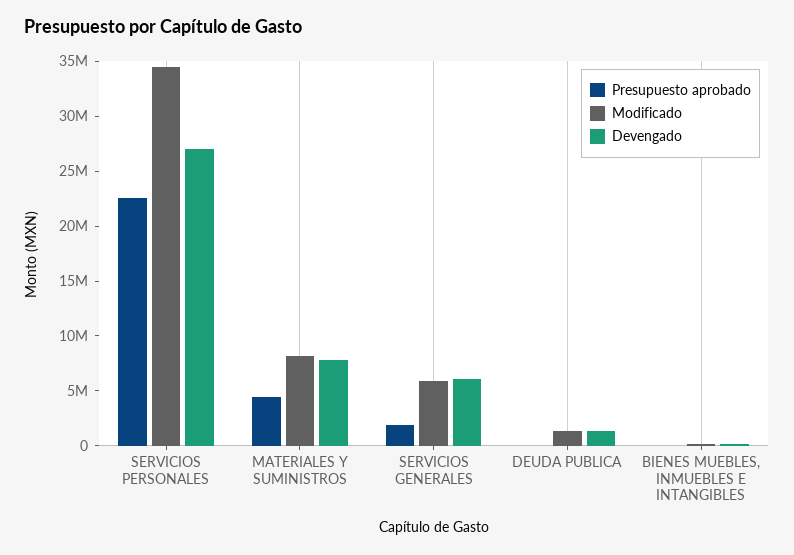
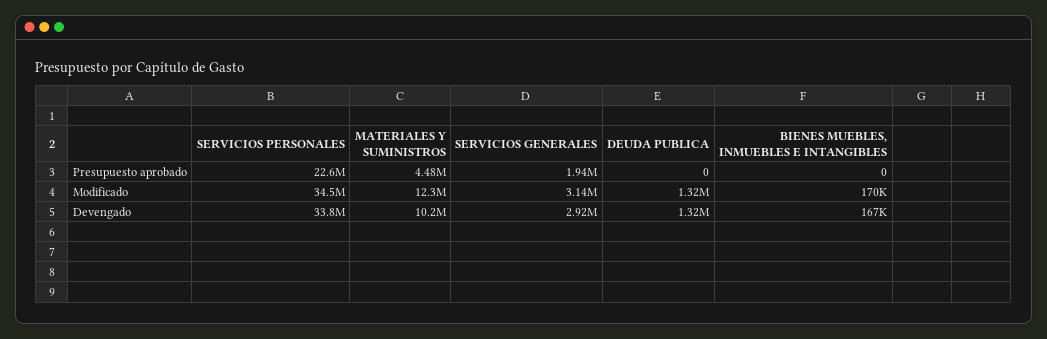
  {
    "Presupuesto aprobado": {
      "SERVICIOS PERSONALES": 22600000,
      "MATERIALES Y SUMINISTROS": 4480000,
      "SERVICIOS GENERALES": 1940000,
      "DEUDA PUBLICA": 0,
      "BIENES MUEBLES, INMUEBLES E INTANGIBLES": 0
    },
    "Modificado": {
      "SERVICIOS PERSONALES": 34500000,
-     "MATERIALES Y SUMINISTROS": 8000000,
+     "MATERIALES Y SUMINISTROS": 12300000,
-     "SERVICIOS GENERALES": 6000000,
+     "SERVICIOS GENERALES": 3140000,
      "DEUDA PUBLICA": 1320000,
      "BIENES MUEBLES, INMUEBLES E INTANGIBLES": 170000
    },
    "Devengado": {
-     "SERVICIOS PERSONALES": 27000000,
+     "SERVICIOS PERSONALES": 33800000,
-     "MATERIALES Y SUMINISTROS": 8000000,
+     "MATERIALES Y SUMINISTROS": 10200000,
-     "SERVICIOS GENERALES": 6000000,
+     "SERVICIOS GENERALES": 2920000,
      "DEUDA PUBLICA": 1320000,
      "BIENES MUEBLES, INMUEBLES E INTANGIBLES": 167000
    }
  }

